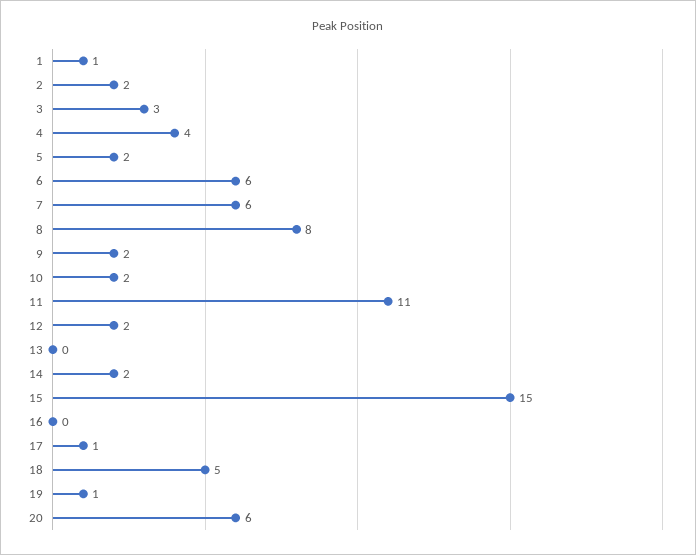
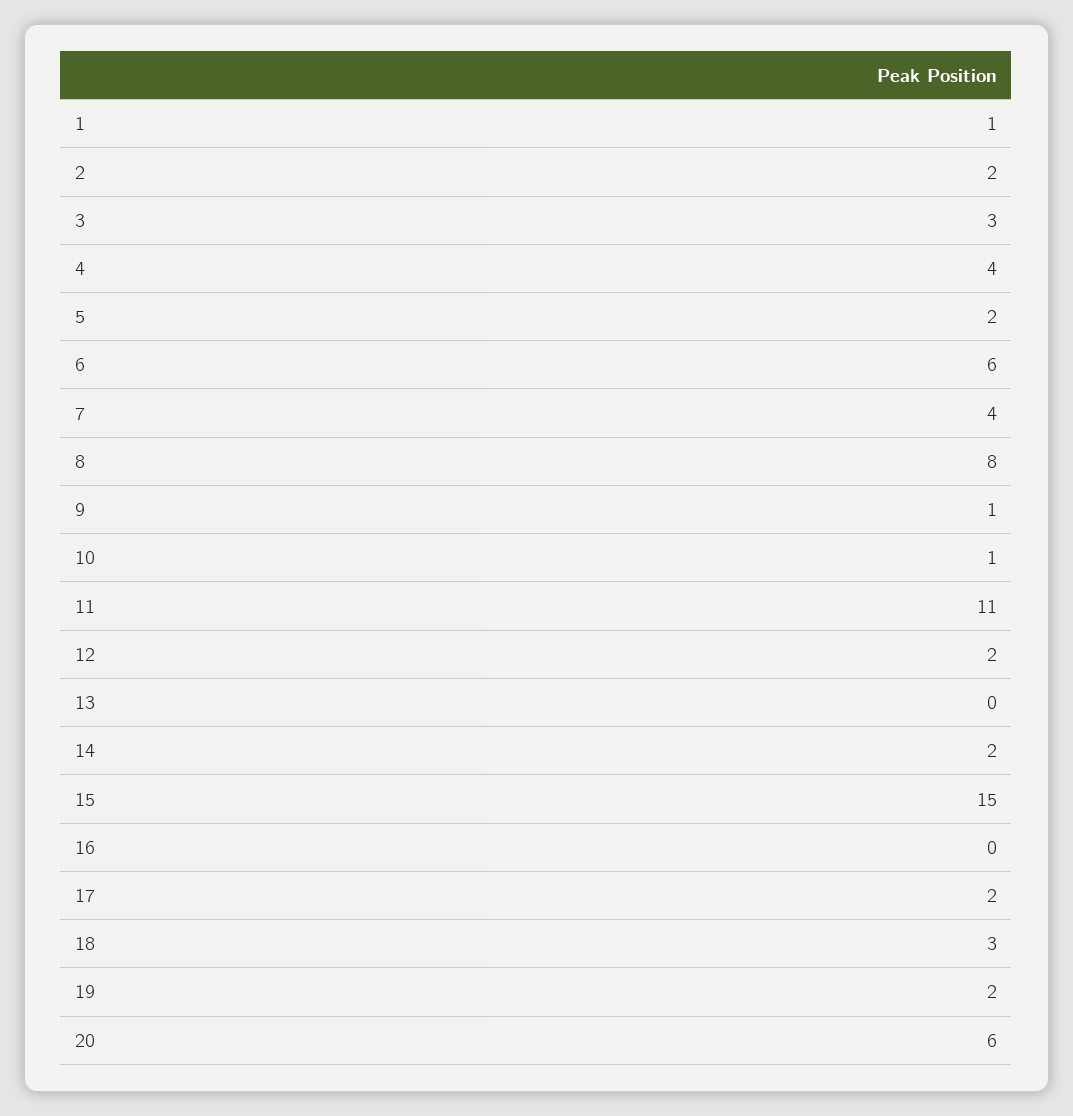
  {
    "1": 1,
    "2": 2,
    "3": 3,
    "4": 4,
    "5": 2,
    "6": 6,
-   "7": 6,
+   "7": 4,
    "8": 8,
-   "9": 2,
+   "9": 1,
-   "10": 2,
+   "10": 1,
    "11": 11,
    "12": 2,
    "13": 0,
    "14": 2,
    "15": 15,
    "16": 0,
-   "17": 1,
+   "17": 2,
-   "18": 5,
+   "18": 3,
-   "19": 1,
+   "19": 2,
    "20": 6
  }

